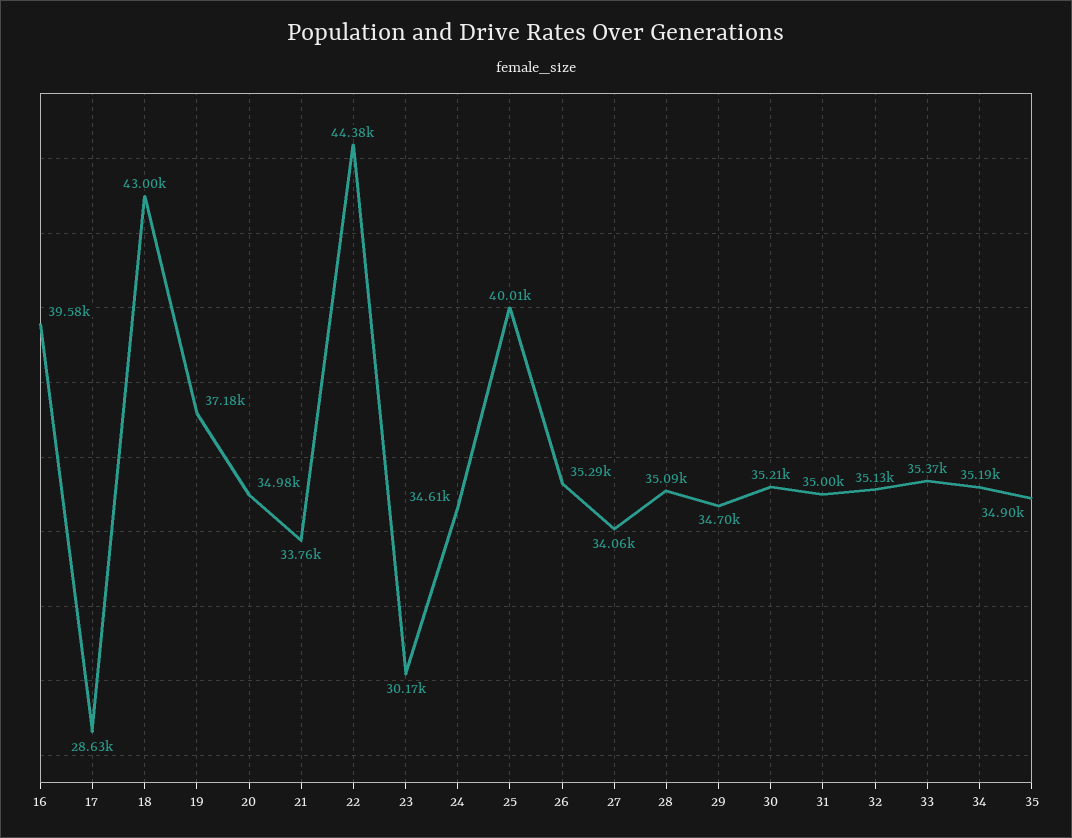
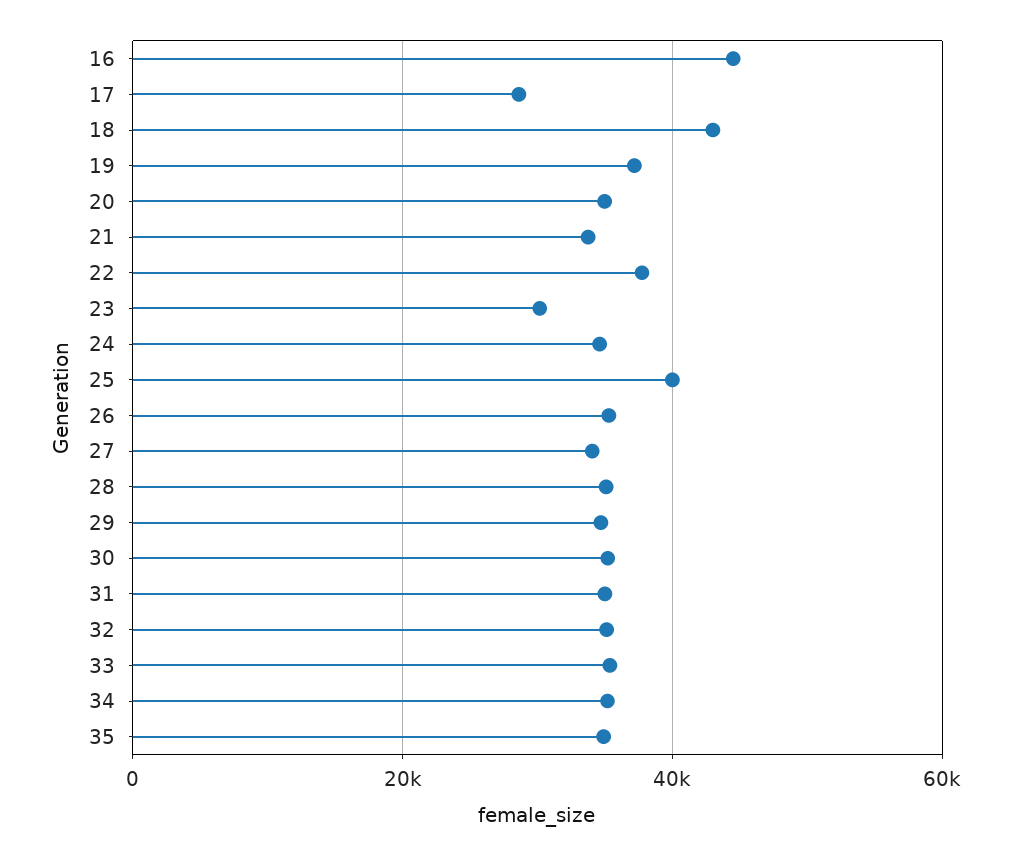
  {
-   "16": 39580,
+   "16": 44000,
    "17": 28630,
    "18": 43000,
    "19": 37180,
    "20": 34980,
    "21": 33760,
-   "22": 44380,
+   "22": 38000,
    "23": 30170,
    "24": 34610,
    "25": 40010,
    "26": 35290,
    "27": 34060,
    "28": 35090,
    "29": 34700,
    "30": 35210,
    "31": 35000,
    "32": 35130,
    "33": 35370,
    "34": 35190,
    "35": 34900
  }

